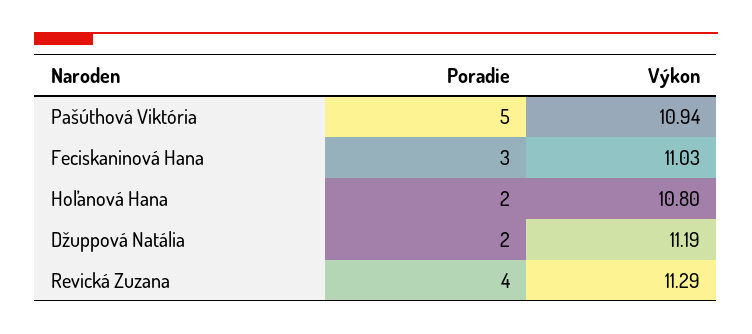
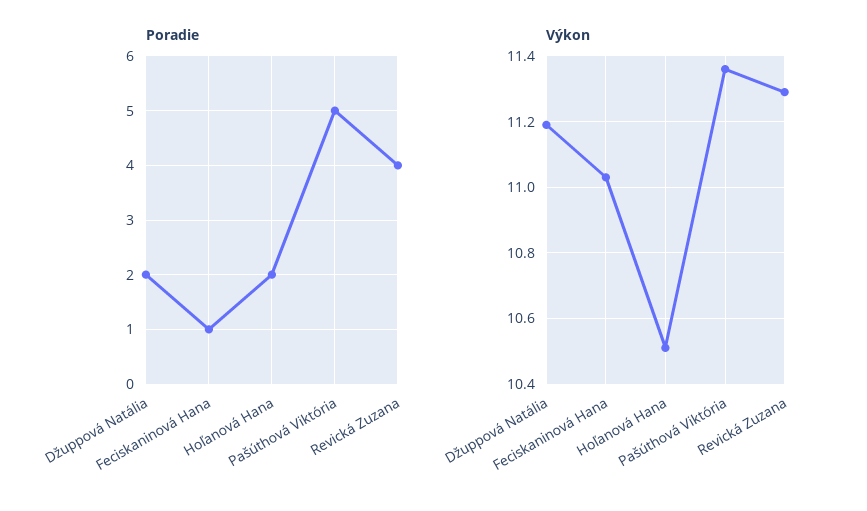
  {
    "Poradie": {
      "Pašúthová Viktória": 5,
-     "Feciskaninová Hana": 3,
+     "Feciskaninová Hana": 1,
      "Hoľanová Hana": 2,
      "Džuppová Natália": 2,
      "Revická Zuzana": 4
    },
    "Výkon": {
-     "Pašúthová Viktória": 10.94,
+     "Pašúthová Viktória": 11.35,
      "Feciskaninová Hana": 11.03,
-     "Hoľanová Hana": 10.8,
+     "Hoľanová Hana": 10.5,
      "Džuppová Natália": 11.19,
      "Revická Zuzana": 11.29
    }
  }

